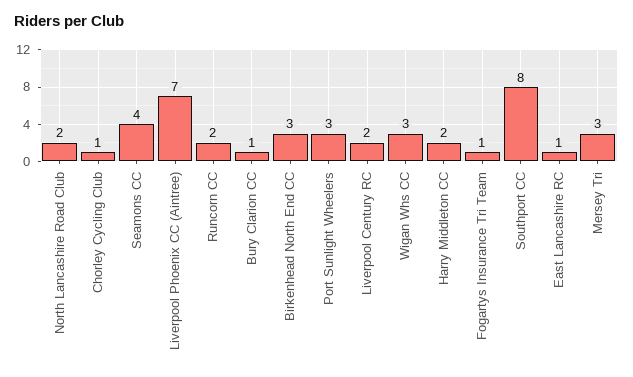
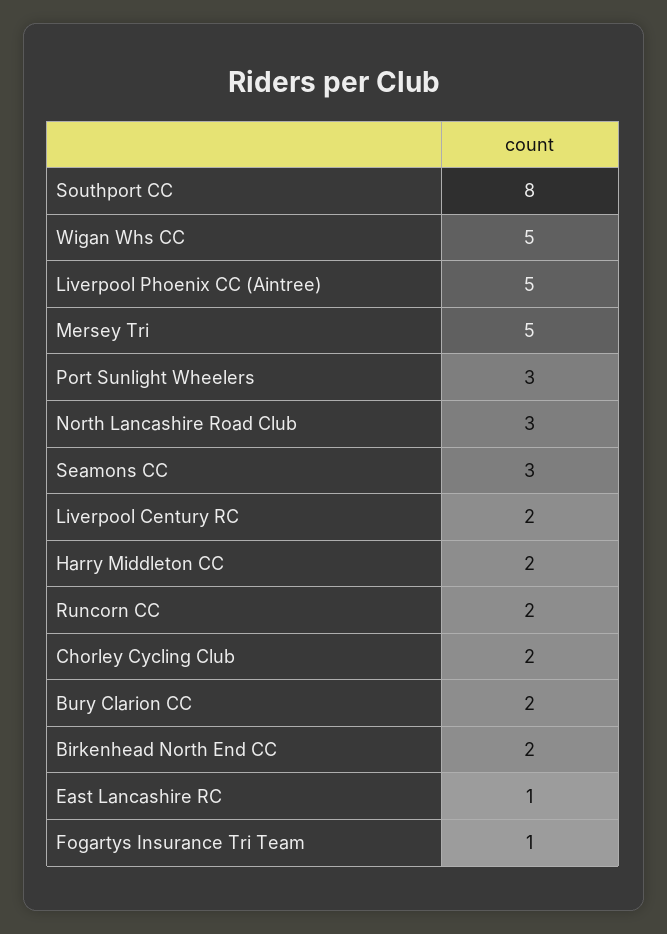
  {
-   "North Lancashire Road Club": 2,
+   "North Lancashire Road Club": 3,
-   "Chorley Cycling Club": 1,
+   "Chorley Cycling Club": 2,
-   "Seamons CC": 4,
+   "Seamons CC": 3,
-   "Liverpool Phoenix CC (Aintree)": 7,
+   "Liverpool Phoenix CC (Aintree)": 5,
    "Runcorn CC": 2,
-   "Bury Clarion CC": 1,
+   "Bury Clarion CC": 2,
-   "Birkenhead North End CC": 3,
+   "Birkenhead North End CC": 2,
    "Port Sunlight Wheelers": 3,
    "Liverpool Century RC": 2,
-   "Wigan Whs CC": 3,
+   "Wigan Whs CC": 5,
    "Harry Middleton CC": 2,
    "Fogartys Insurance Tri Team": 1,
    "Southport CC": 8,
    "East Lancashire RC": 1,
-   "Mersey Tri": 3
+   "Mersey Tri": 5
  }

